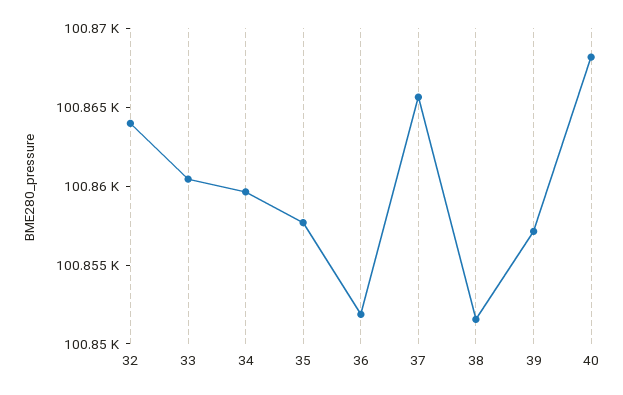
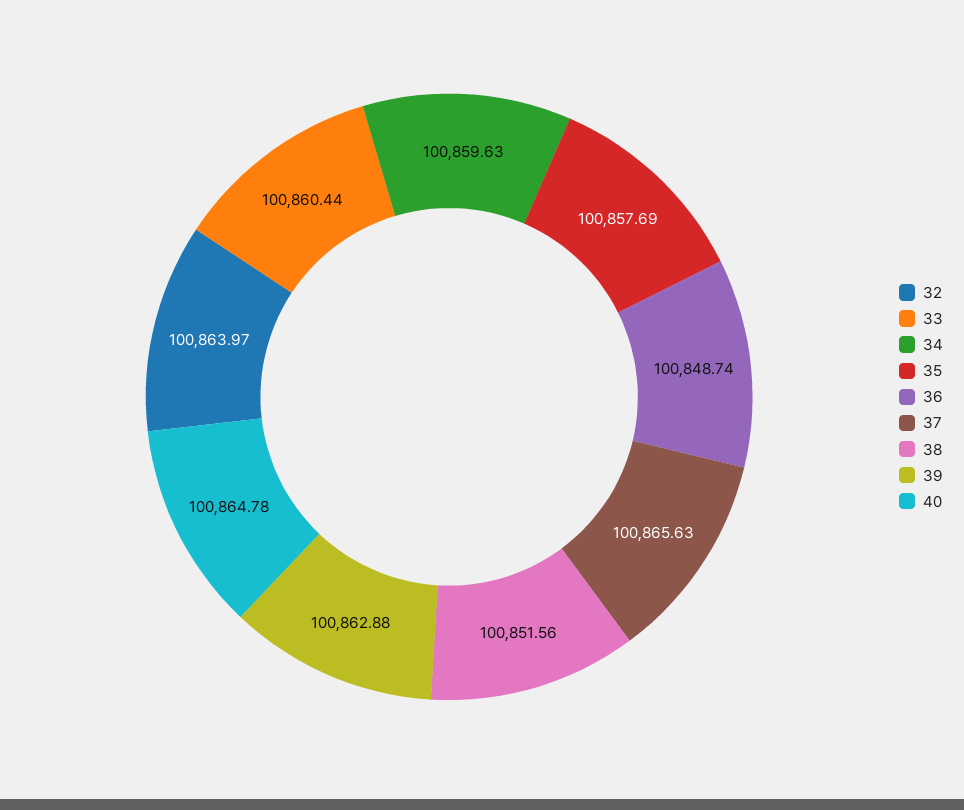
  {
    "32": 100863.97,
    "33": 100860.44,
    "34": 100859.63,
    "35": 100857.69,
-   "36": 100852,
+   "36": 100848.74,
    "37": 100865.63,
    "38": 100851.56,
-   "39": 100857,
+   "39": 100862.88,
-   "40": 100868
+   "40": 100864.78
  }

